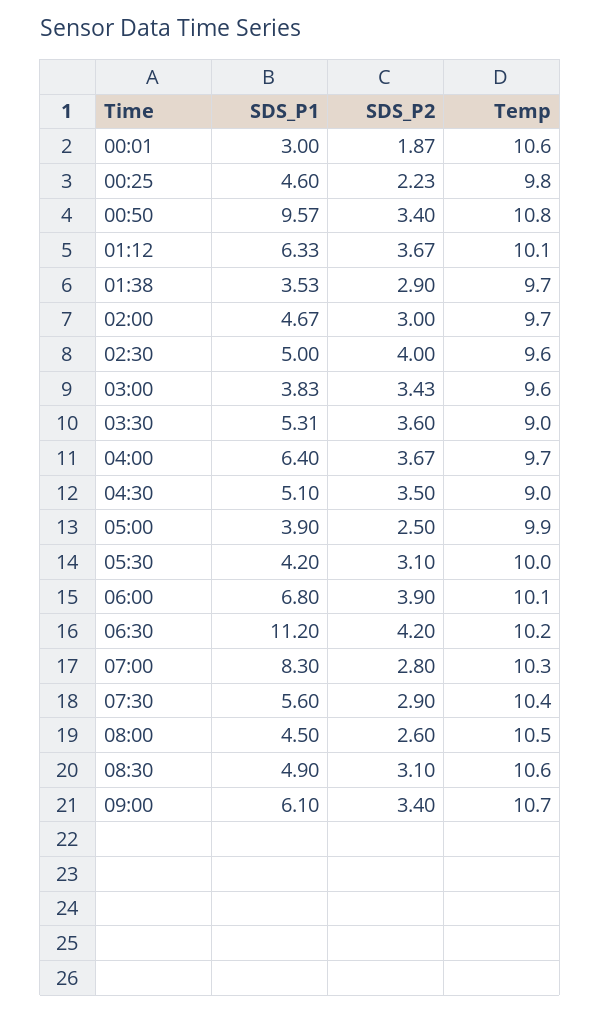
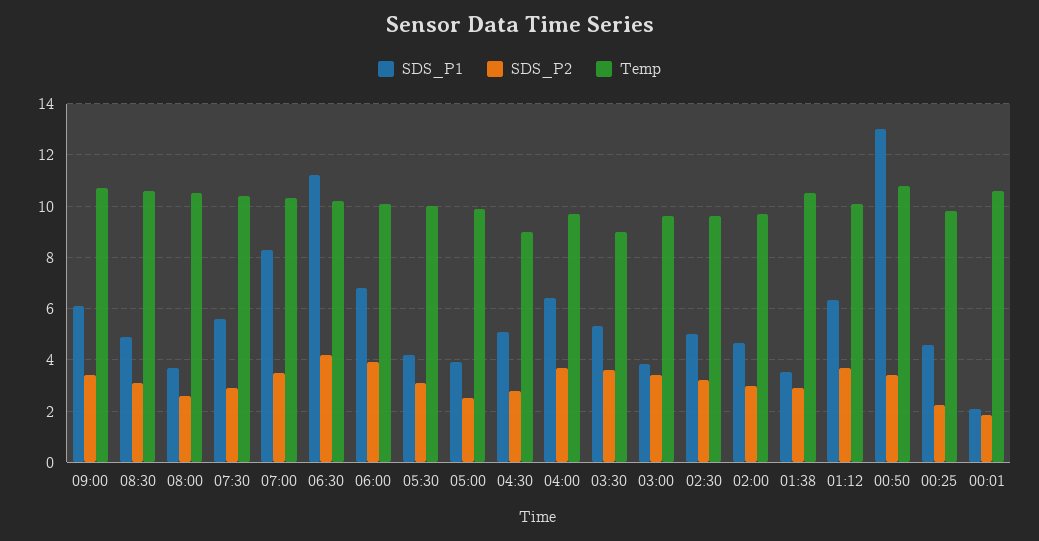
  {
    "SDS_P1": {
-     "00:01": 3,
+     "00:01": 2,
      "00:25": 4.6,
-     "00:50": 9.57,
+     "00:50": 13,
      "01:12": 6.33,
      "01:38": 3.53,
      "02:00": 4.67,
      "02:30": 5,
      "03:00": 3.83,
      "03:30": 5.31,
      "04:00": 6.4,
      "04:30": 5.1,
      "05:00": 3.9,
      "05:30": 4.2,
      "06:00": 6.8,
      "06:30": 11.2,
      "07:00": 8.3,
      "07:30": 5.6,
-     "08:00": 4.5,
+     "08:00": 3.75,
      "08:30": 4.9,
      "09:00": 6.1
    },
    "SDS_P2": {
      "00:01": 1.87,
      "00:25": 2.23,
      "00:50": 3.4,
      "01:12": 3.67,
      "01:38": 2.9,
      "02:00": 3,
-     "02:30": 4,
+     "02:30": 3.25,
      "03:00": 3.43,
      "03:30": 3.6,
      "04:00": 3.67,
-     "04:30": 3.5,
+     "04:30": 2.75,
      "05:00": 2.5,
      "05:30": 3.1,
      "06:00": 3.9,
      "06:30": 4.2,
-     "07:00": 2.8,
+     "07:00": 3.5,
      "07:30": 2.9,
      "08:00": 2.6,
      "08:30": 3.1,
      "09:00": 3.4
    },
    "Temp": {
      "00:01": 10.6,
      "00:25": 9.8,
      "00:50": 10.8,
      "01:12": 10.1,
-     "01:38": 9.7,
+     "01:38": 10.5,
      "02:00": 9.7,
      "02:30": 9.6,
      "03:00": 9.6,
      "03:30": 9,
      "04:00": 9.7,
      "04:30": 9,
      "05:00": 9.9,
      "05:30": 10,
      "06:00": 10.1,
      "06:30": 10.2,
      "07:00": 10.3,
      "07:30": 10.4,
      "08:00": 10.5,
      "08:30": 10.6,
      "09:00": 10.7
    }
  }

